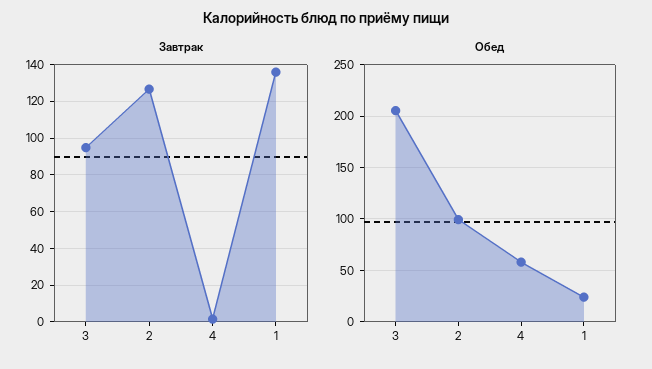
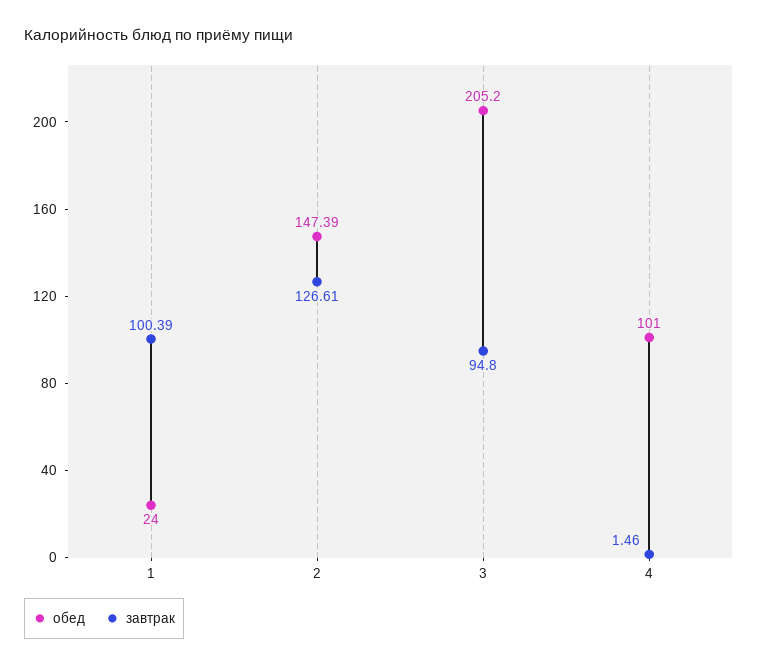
  {
    "Завтрак": {
      "3": 94.8,
      "2": 126.61,
      "4": 1.46,
-     "1": 135
+     "1": 100.39
    },
    "Обед": {
      "3": 205.2,
-     "2": 100,
+     "2": 147.39,
-     "4": 60,
+     "4": 101,
      "1": 24
    }
  }

